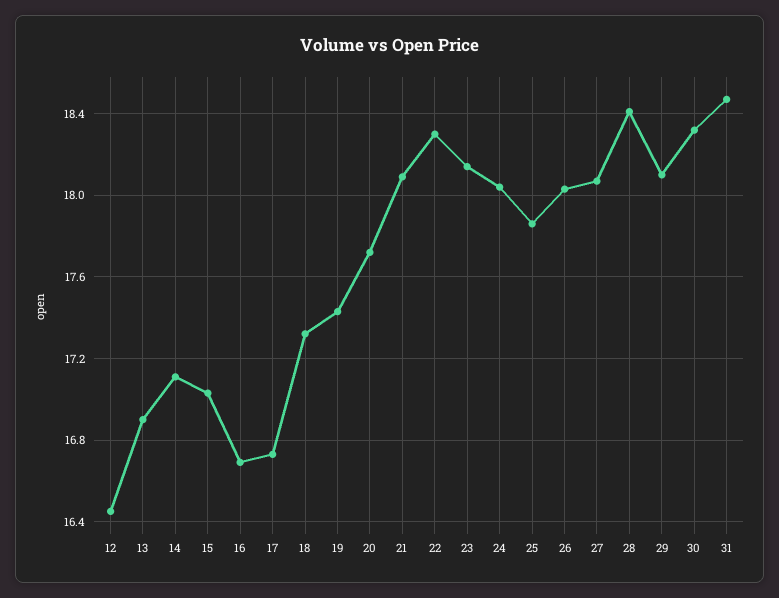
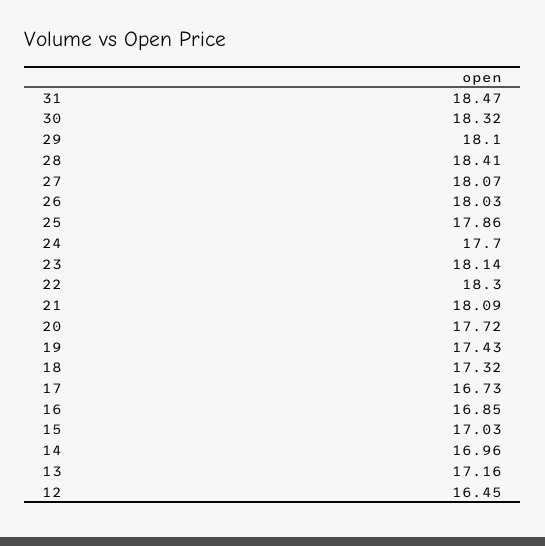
  {
    "12": 16.45,
-   "13": 16.9,
+   "13": 17.16,
-   "14": 17.1,
+   "14": 16.96,
    "15": 17.03,
-   "16": 16.7,
+   "16": 16.85,
    "17": 16.73,
    "18": 17.32,
    "19": 17.43,
    "20": 17.72,
    "21": 18.09,
    "22": 18.3,
    "23": 18.14,
-   "24": 18.05,
+   "24": 17.7,
    "25": 17.86,
    "26": 18.03,
    "27": 18.07,
    "28": 18.41,
    "29": 18.1,
    "30": 18.32,
    "31": 18.47
  }

